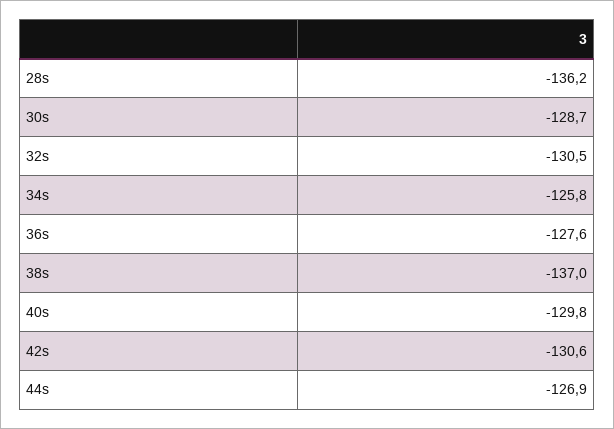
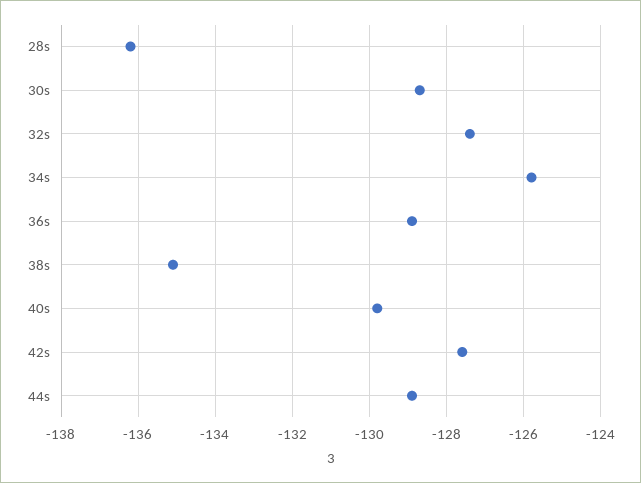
  {
    "28s": -136.2,
    "30s": -128.7,
-   "32s": -130.5,
+   "32s": -127.5,
    "34s": -125.8,
-   "36s": -127.6,
+   "36s": -129,
-   "38s": -137,
+   "38s": -135,
    "40s": -129.8,
-   "42s": -130.6,
+   "42s": -127.5,
-   "44s": -126.9
+   "44s": -129
  }

